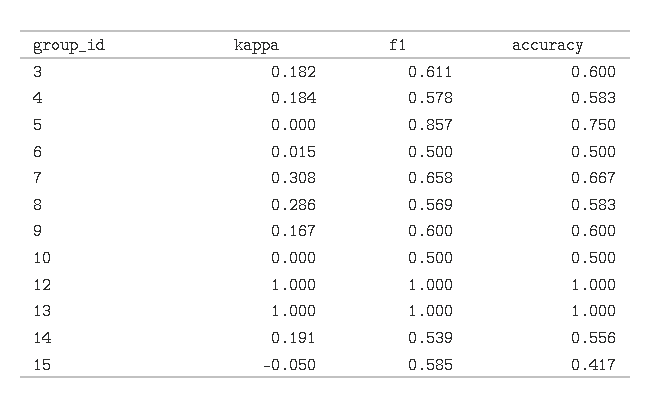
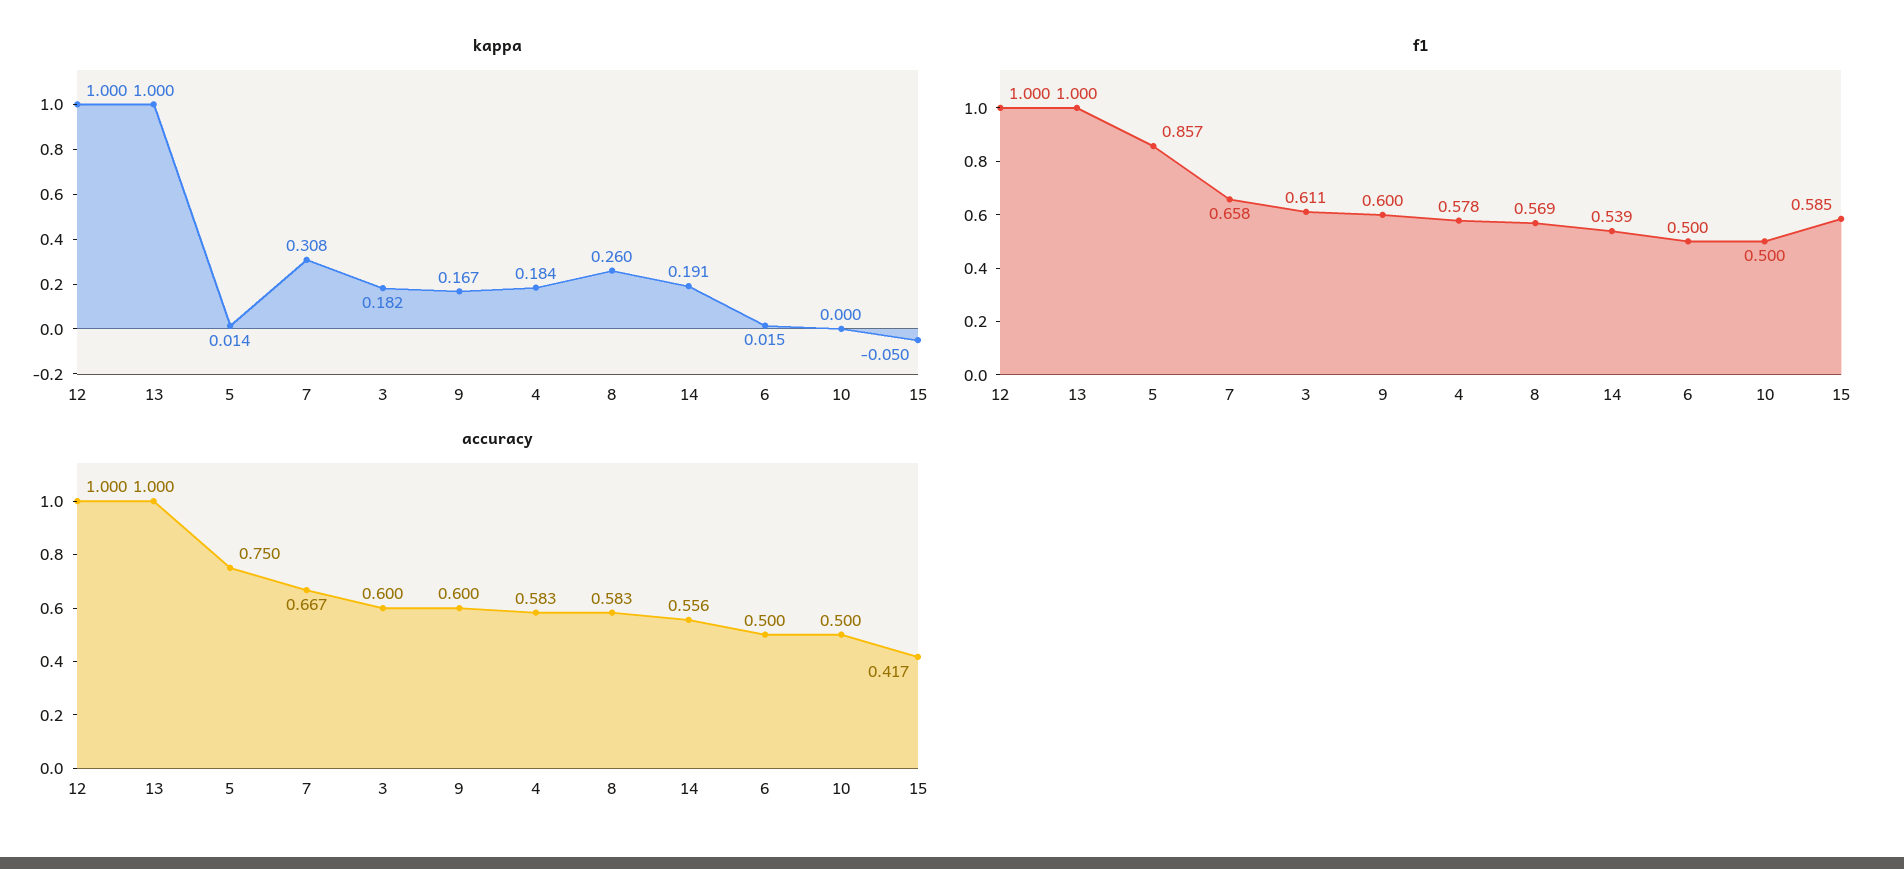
  {
    "kappa": {
      "3": 0.182,
      "4": 0.184,
-     "5": 0,
+     "5": 0.014,
      "6": 0.015,
      "7": 0.308,
-     "8": 0.286,
+     "8": 0.26,
      "9": 0.167,
      "10": 0,
      "12": 1,
      "13": 1,
      "14": 0.191,
      "15": -0.05
    },
    "f1": {
      "3": 0.611,
      "4": 0.578,
      "5": 0.857,
      "6": 0.5,
      "7": 0.658,
      "8": 0.569,
      "9": 0.6,
      "10": 0.5,
      "12": 1,
      "13": 1,
      "14": 0.539,
      "15": 0.585
    },
    "accuracy": {
      "3": 0.6,
      "4": 0.583,
      "5": 0.75,
      "6": 0.5,
      "7": 0.667,
      "8": 0.583,
      "9": 0.6,
      "10": 0.5,
      "12": 1,
      "13": 1,
      "14": 0.556,
      "15": 0.417
    }
  }

